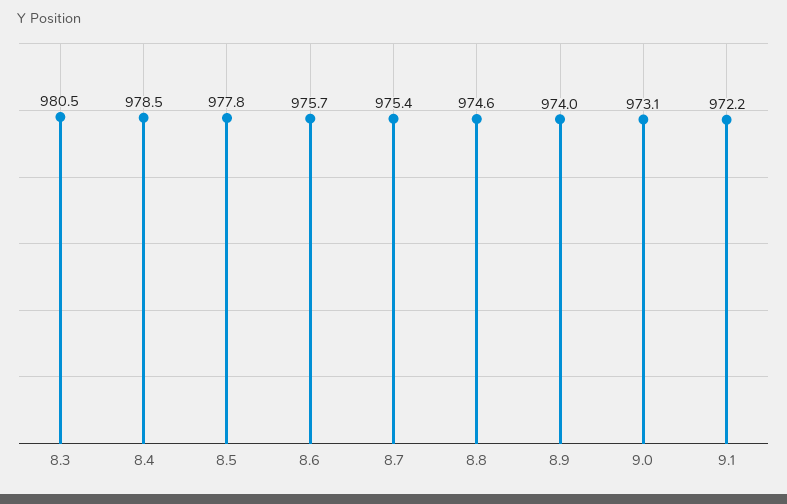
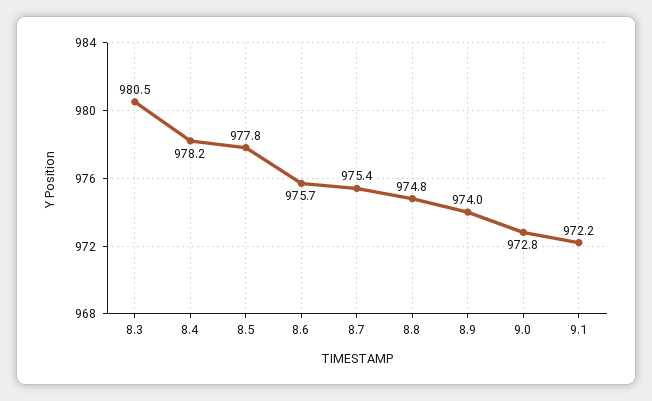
  {
    "8.3": 980.5,
-   "8.4": 978.5,
+   "8.4": 978.2,
    "8.5": 977.8,
    "8.6": 975.7,
    "8.7": 975.4,
-   "8.8": 974.6,
+   "8.8": 974.8,
    "8.9": 974,
-   "9.0": 973.1,
+   "9.0": 972.8,
    "9.1": 972.2
  }

